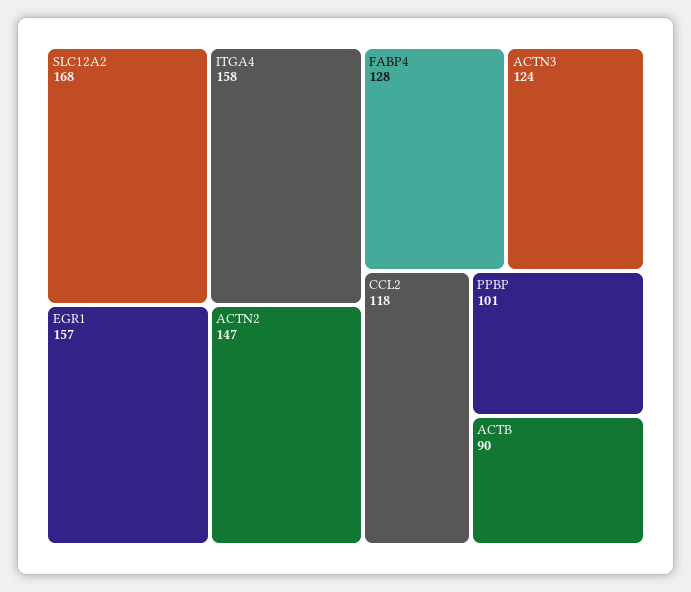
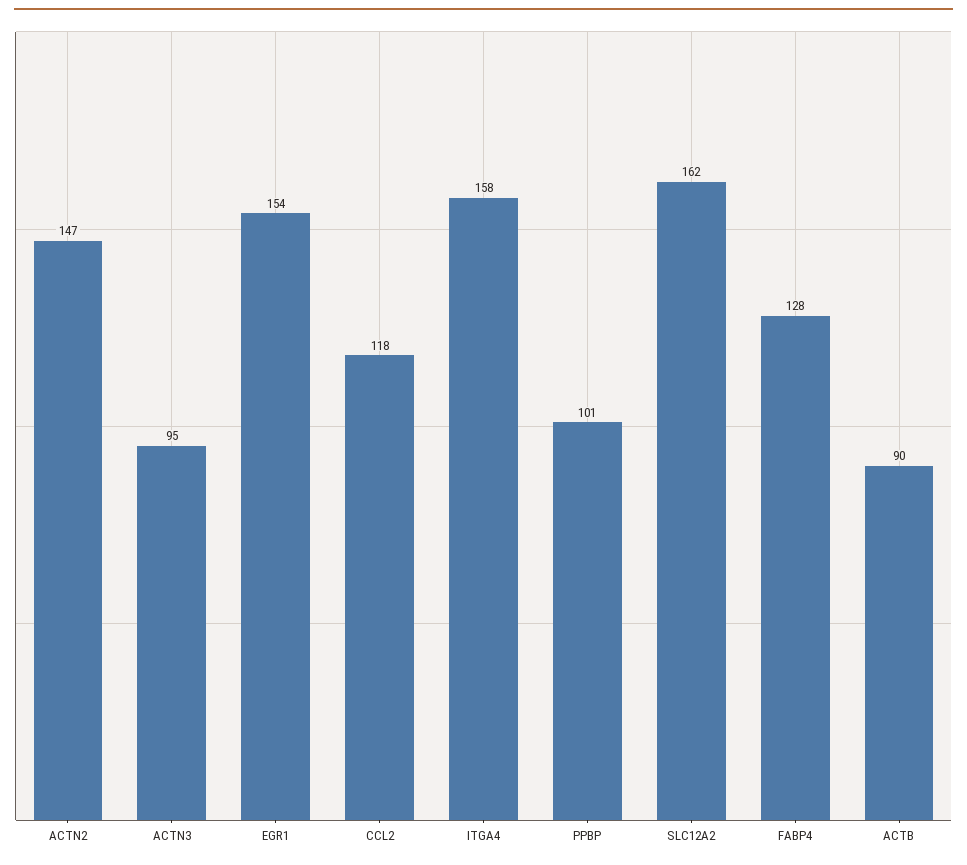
  {
-   "SLC12A2": 168,
+   "SLC12A2": 162,
    "ITGA4": 158,
-   "EGR1": 157,
+   "EGR1": 154,
    "ACTN2": 147,
    "FABP4": 128,
-   "ACTN3": 124,
+   "ACTN3": 95,
    "CCL2": 118,
    "PPBP": 101,
    "ACTB": 90
  }

